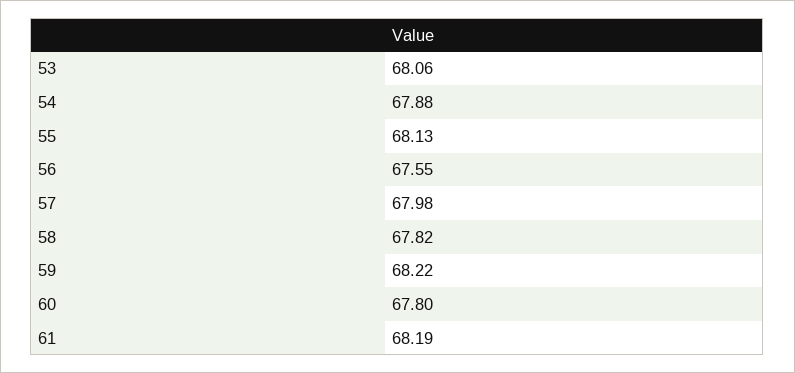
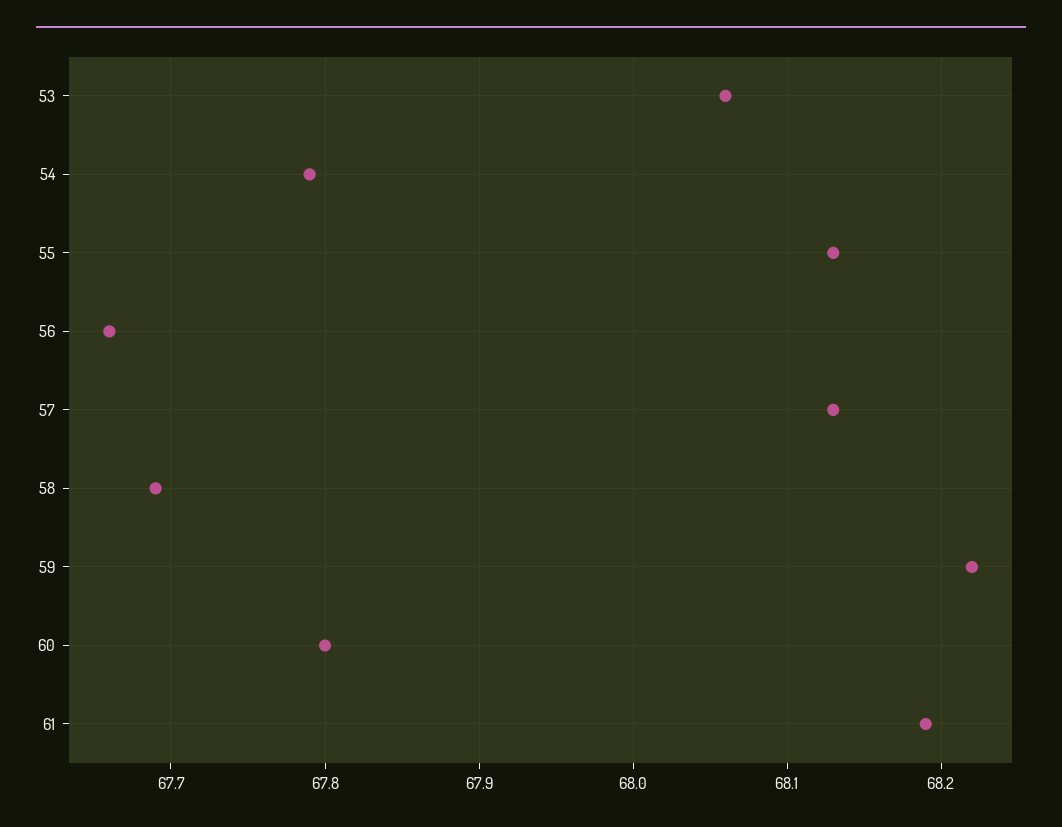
  {
    "53": 68.06,
-   "54": 67.88,
+   "54": 67.79,
    "55": 68.13,
-   "56": 67.55,
+   "56": 67.66,
-   "57": 67.98,
+   "57": 68.13,
-   "58": 67.82,
+   "58": 67.69,
    "59": 68.22,
    "60": 67.8,
    "61": 68.19
  }

